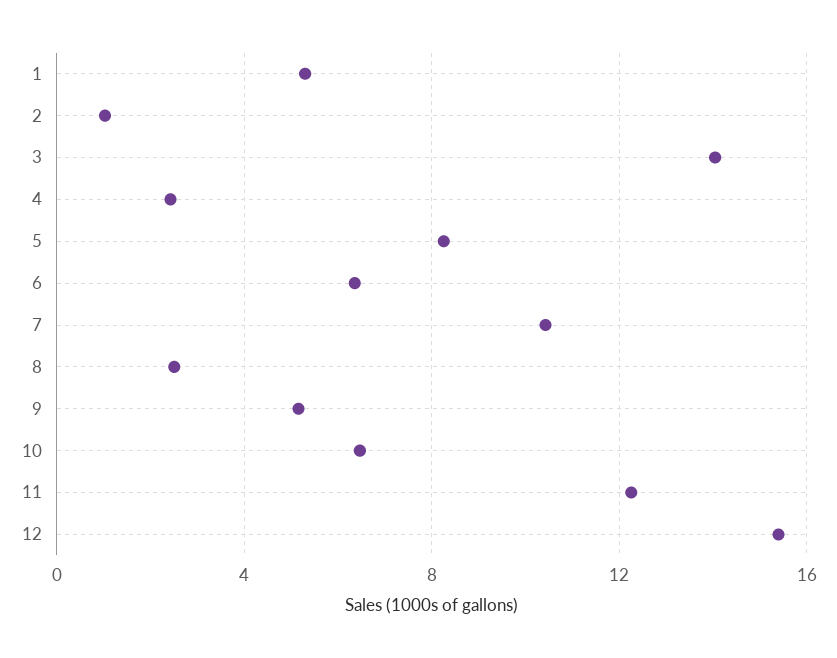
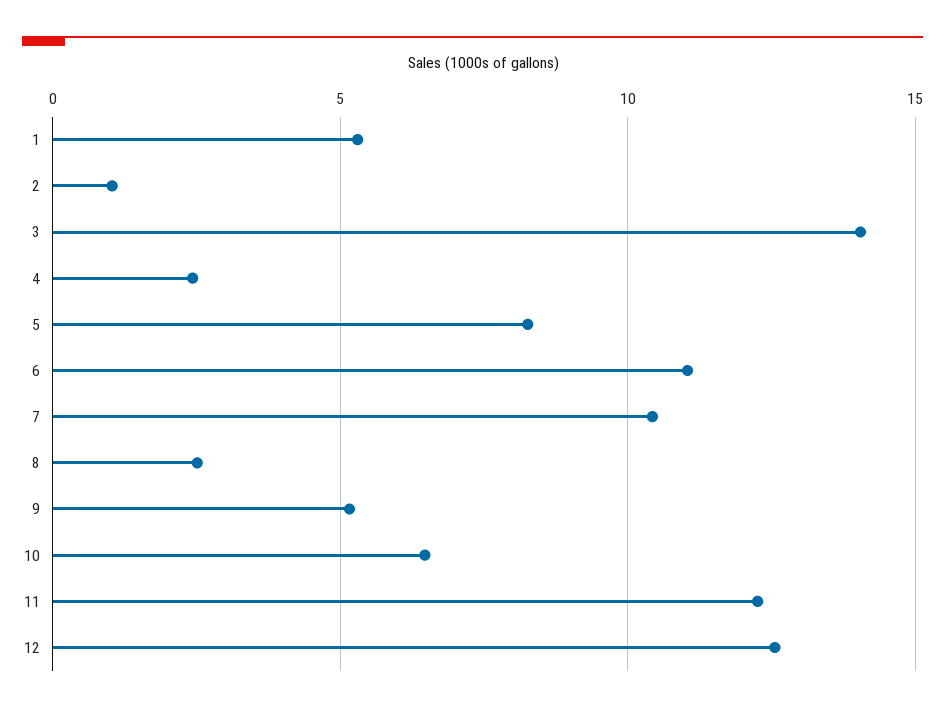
  {
    "1": 5.5,
    "2": 1,
    "3": 14,
    "4": 2.5,
    "5": 8.5,
-   "6": 6.5,
+   "6": 11,
    "7": 10.5,
    "8": 2.5,
    "9": 5,
    "10": 6.5,
    "11": 12.5,
-   "12": 15.5
+   "12": 12.5
  }

